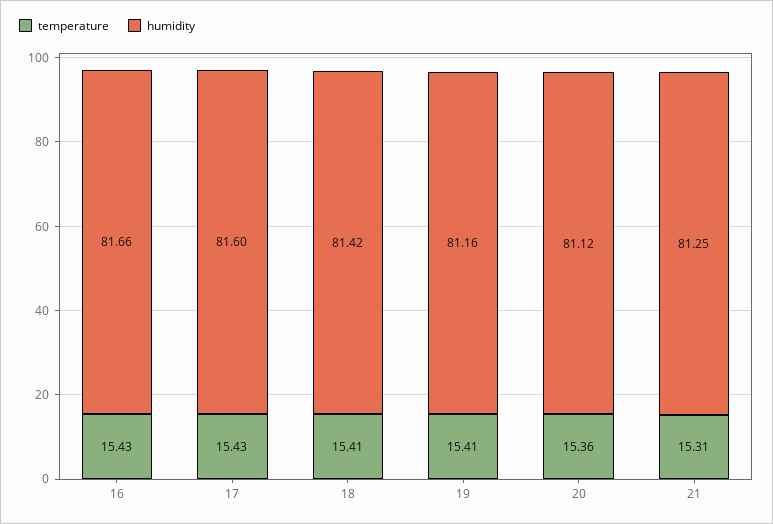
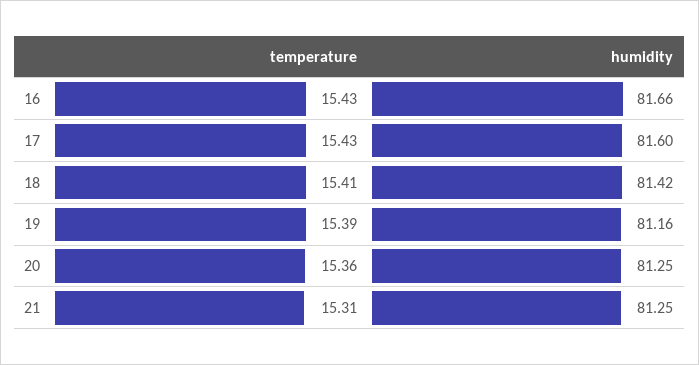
  {
    "temperature": {
      "16": 15.43,
      "17": 15.43,
      "18": 15.41,
-     "19": 15.41,
+     "19": 15.39,
      "20": 15.36,
      "21": 15.31
    },
    "humidity": {
      "16": 81.66,
      "17": 81.6,
      "18": 81.42,
      "19": 81.16,
-     "20": 81.12,
+     "20": 81.25,
      "21": 81.25
    }
  }

